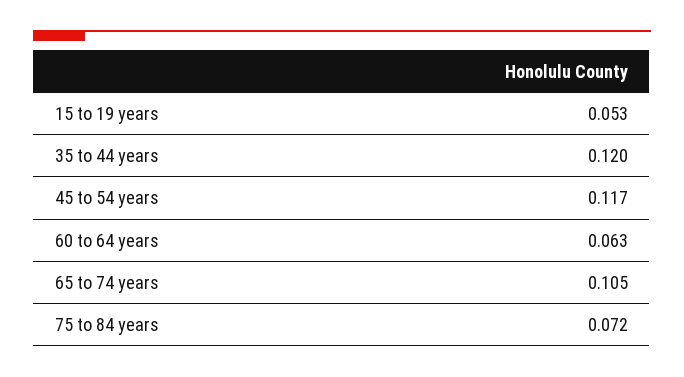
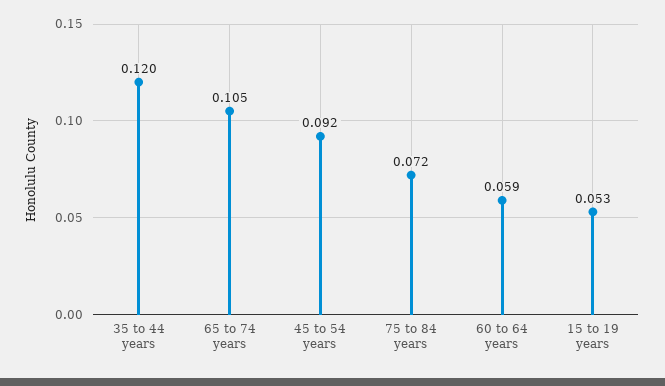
  {
    "15 to 19 years": 0.053,
    "35 to 44 years": 0.12,
-   "45 to 54 years": 0.117,
+   "45 to 54 years": 0.092,
-   "60 to 64 years": 0.063,
+   "60 to 64 years": 0.059,
    "65 to 74 years": 0.105,
    "75 to 84 years": 0.072
  }

